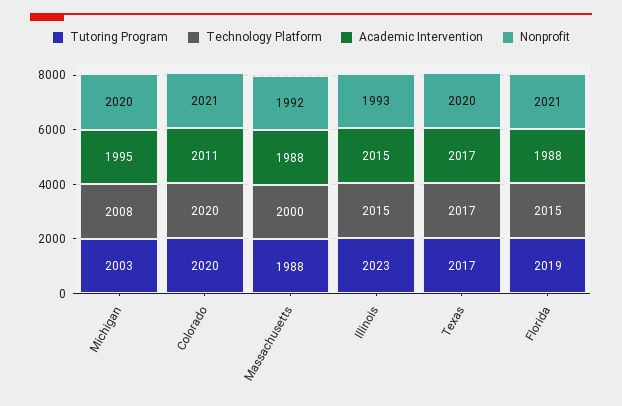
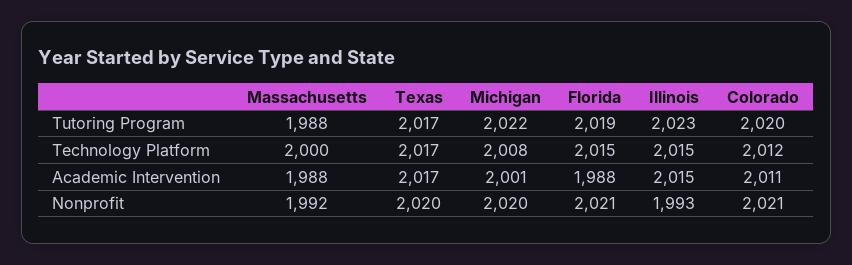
  {
    "Tutoring Program": {
-     "Michigan": 2003,
+     "Michigan": 2022,
      "Colorado": 2020,
      "Massachusetts": 1988,
      "Illinois": 2023,
      "Texas": 2017,
      "Florida": 2019
    },
    "Technology Platform": {
      "Michigan": 2008,
-     "Colorado": 2020,
+     "Colorado": 2012,
      "Massachusetts": 2000,
      "Illinois": 2015,
      "Texas": 2017,
      "Florida": 2015
    },
    "Academic Intervention": {
-     "Michigan": 1995,
+     "Michigan": 2001,
      "Colorado": 2011,
      "Massachusetts": 1988,
      "Illinois": 2015,
      "Texas": 2017,
      "Florida": 1988
    },
    "Nonprofit": {
      "Michigan": 2020,
      "Colorado": 2021,
      "Massachusetts": 1992,
      "Illinois": 1993,
      "Texas": 2020,
      "Florida": 2021
    }
  }

